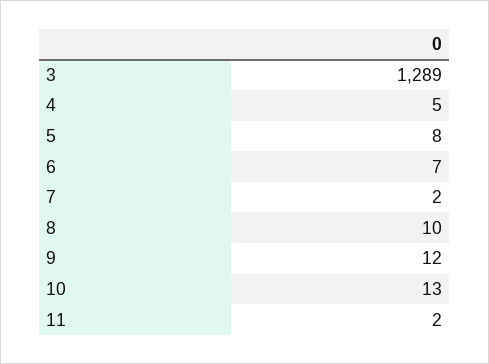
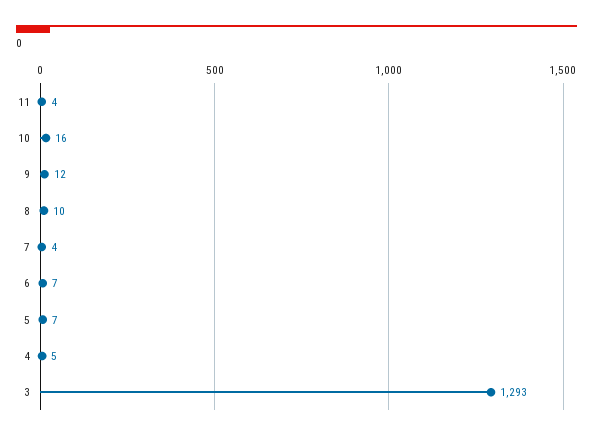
  {
-   "3": 1289,
+   "3": 1293,
    "4": 5,
-   "5": 8,
+   "5": 7,
    "6": 7,
-   "7": 2,
+   "7": 4,
    "8": 10,
    "9": 12,
-   "10": 13,
+   "10": 16,
-   "11": 2
+   "11": 4
  }

